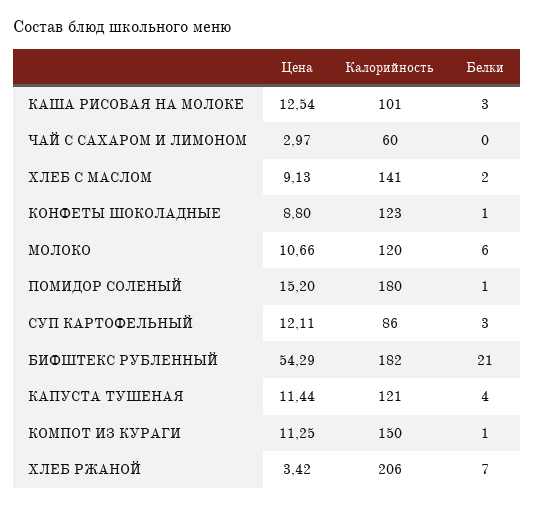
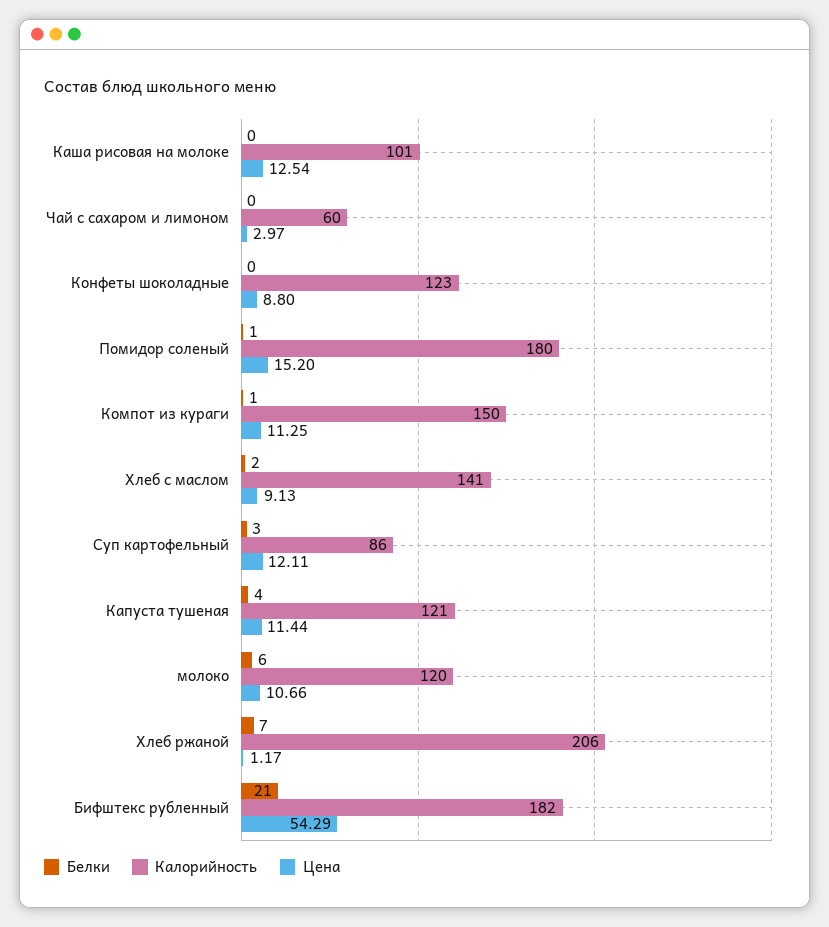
  {
    "Цена": {
      "КАША РИСОВАЯ НА МОЛОКЕ": 12.54,
      "ЧАЙ С САХАРОМ И ЛИМОНОМ": 2.97,
      "ХЛЕБ С МАСЛОМ": 9.13,
      "КОНФЕТЫ ШОКОЛАДНЫЕ": 8.8,
      "МОЛОКО": 10.66,
      "ПОМИДОР СОЛЕНЫЙ": 15.2,
      "СУП КАРТОФЕЛЬНЫЙ": 12.11,
      "БИФШТЕКС РУБЛЕННЫЙ": 54.29,
      "КАПУСТА ТУШЕНАЯ": 11.44,
      "КОМПОТ ИЗ КУРАГИ": 11.25,
-     "ХЛЕБ РЖАНОЙ": 3.42
+     "ХЛЕБ РЖАНОЙ": 1.17
    },
    "Калорийность": {
      "КАША РИСОВАЯ НА МОЛОКЕ": 101,
      "ЧАЙ С САХАРОМ И ЛИМОНОМ": 60,
      "ХЛЕБ С МАСЛОМ": 141,
      "КОНФЕТЫ ШОКОЛАДНЫЕ": 123,
      "МОЛОКО": 120,
      "ПОМИДОР СОЛЕНЫЙ": 180,
      "СУП КАРТОФЕЛЬНЫЙ": 86,
      "БИФШТЕКС РУБЛЕННЫЙ": 182,
      "КАПУСТА ТУШЕНАЯ": 121,
      "КОМПОТ ИЗ КУРАГИ": 150,
      "ХЛЕБ РЖАНОЙ": 206
    },
    "Белки": {
-     "КАША РИСОВАЯ НА МОЛОКЕ": 3,
+     "КАША РИСОВАЯ НА МОЛОКЕ": 0,
      "ЧАЙ С САХАРОМ И ЛИМОНОМ": 0,
      "ХЛЕБ С МАСЛОМ": 2,
-     "КОНФЕТЫ ШОКОЛАДНЫЕ": 1,
+     "КОНФЕТЫ ШОКОЛАДНЫЕ": 0,
      "МОЛОКО": 6,
      "ПОМИДОР СОЛЕНЫЙ": 1,
      "СУП КАРТОФЕЛЬНЫЙ": 3,
      "БИФШТЕКС РУБЛЕННЫЙ": 21,
      "КАПУСТА ТУШЕНАЯ": 4,
      "КОМПОТ ИЗ КУРАГИ": 1,
      "ХЛЕБ РЖАНОЙ": 7
    }
  }

